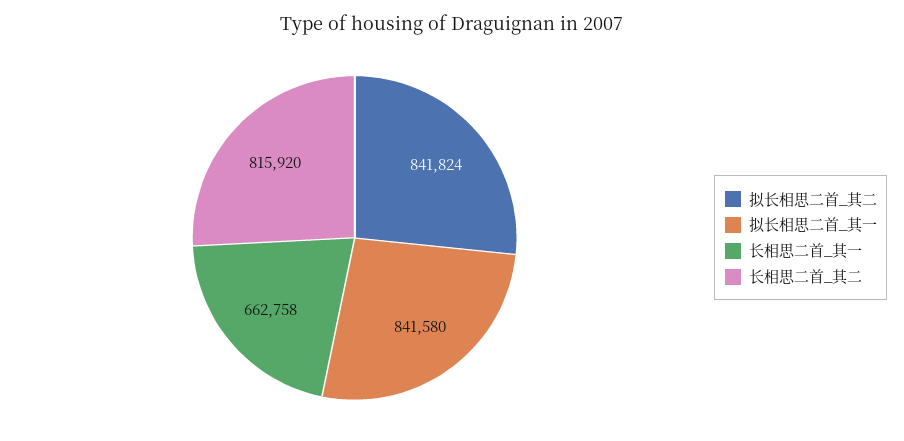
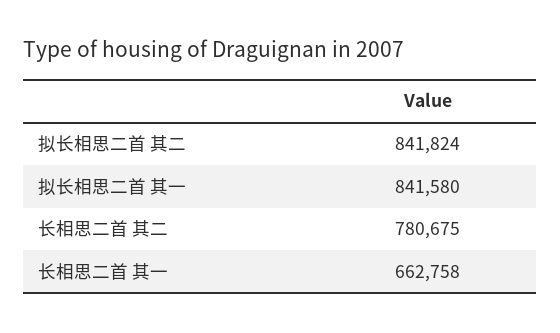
  {
    "拟长相思二首_其二": 841824,
    "拟长相思二首_其一": 841580,
    "长相思二首_其一": 662758,
-   "长相思二首_其二": 815920
+   "长相思二首_其二": 780675
  }

